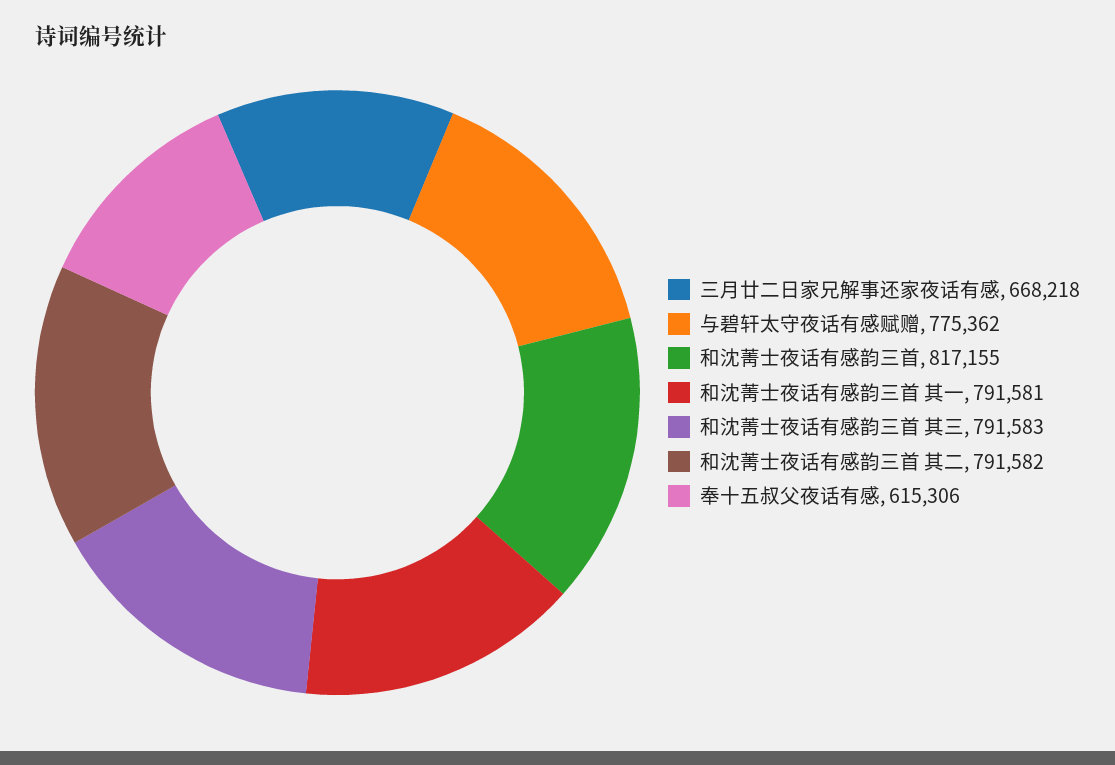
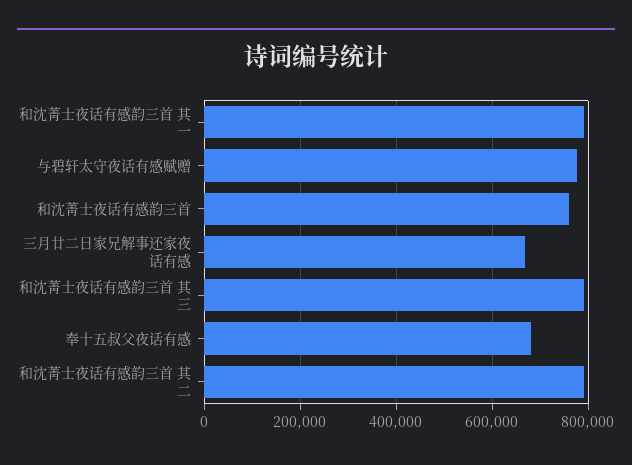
  {
    "三月廿二日家兄解事还家夜话有感": 668218,
    "与碧轩太守夜话有感赋赠": 775362,
-   "和沈菁士夜话有感韵三首": 817155,
+   "和沈菁士夜话有感韵三首": 760000,
    "和沈菁士夜话有感韵三首 其一": 791581,
    "和沈菁士夜话有感韵三首 其三": 791583,
    "和沈菁士夜话有感韵三首 其二": 791582,
-   "奉十五叔父夜话有感": 615306
+   "奉十五叔父夜话有感": 680000
  }

